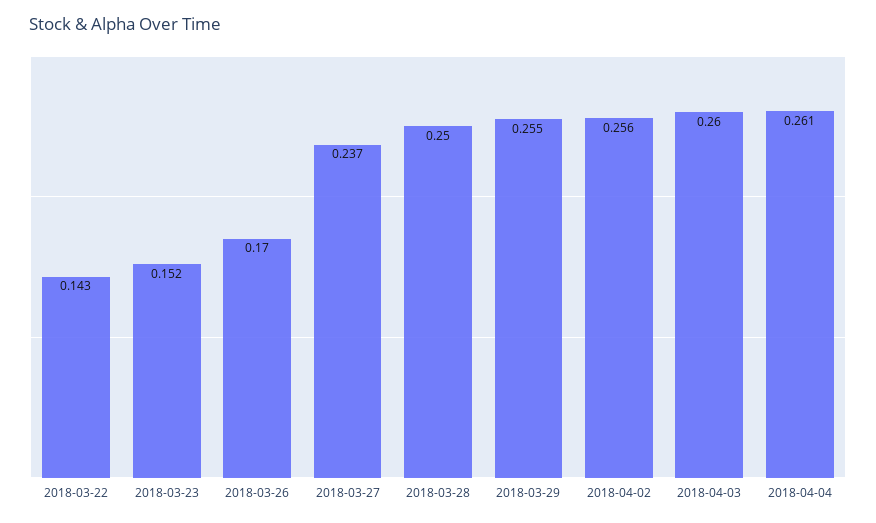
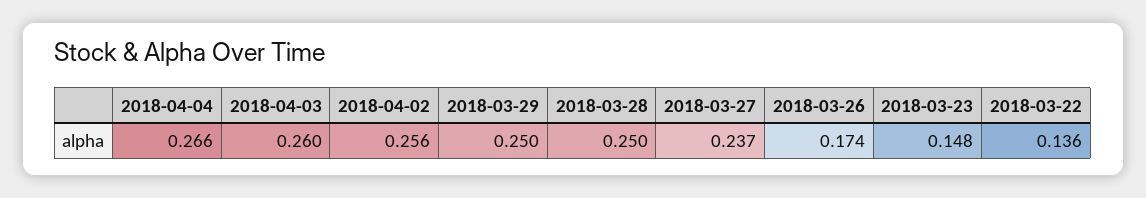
  {
-   "2018-03-22": 0.143,
+   "2018-03-22": 0.136,
-   "2018-03-23": 0.152,
+   "2018-03-23": 0.148,
-   "2018-03-26": 0.17,
+   "2018-03-26": 0.174,
    "2018-03-27": 0.237,
    "2018-03-28": 0.25,
-   "2018-03-29": 0.255,
+   "2018-03-29": 0.25,
    "2018-04-02": 0.256,
    "2018-04-03": 0.26,
-   "2018-04-04": 0.261
+   "2018-04-04": 0.266
  }

